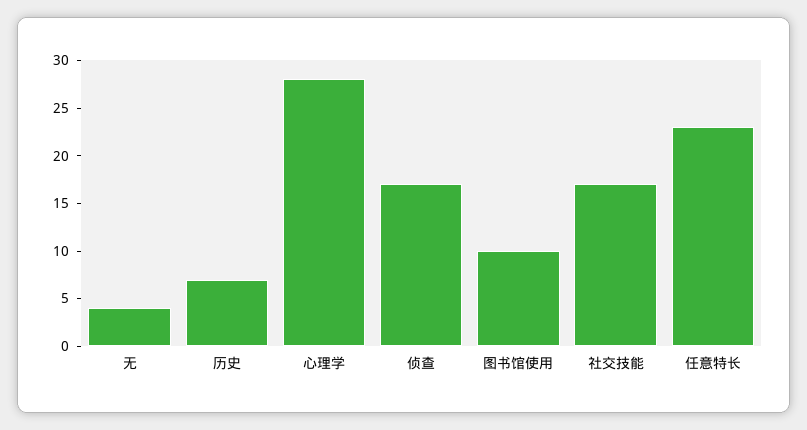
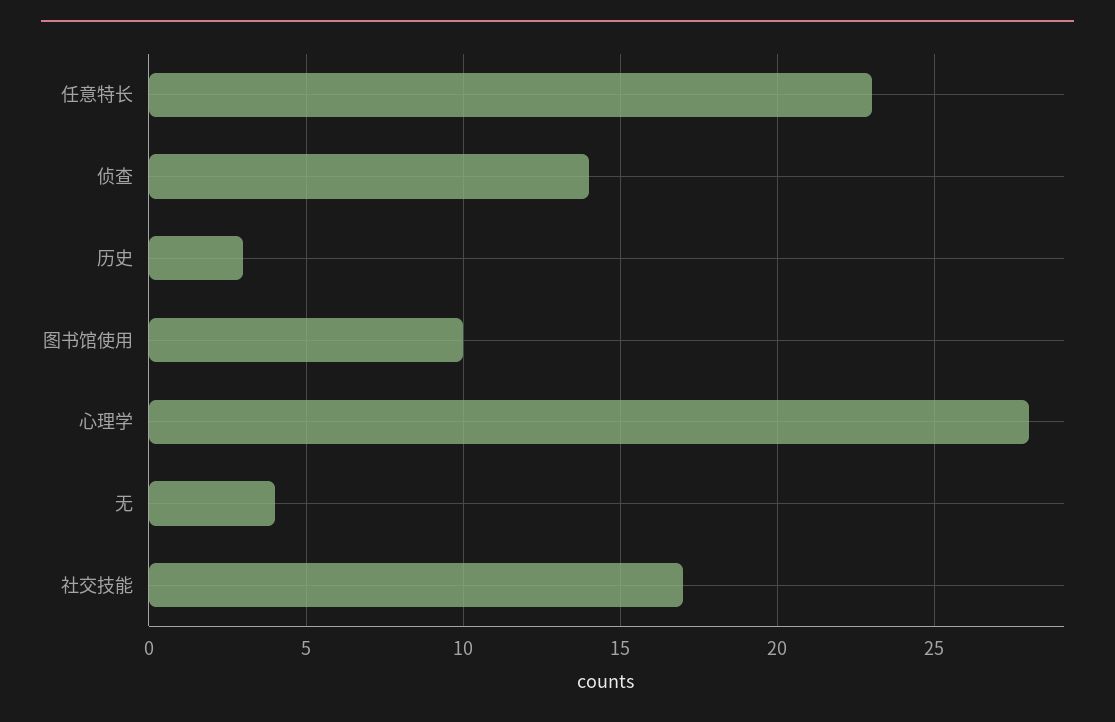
  {
    "无": 4,
-   "历史": 7,
+   "历史": 3,
    "心理学": 28,
-   "侦查": 17,
+   "侦查": 14,
    "图书馆使用": 10,
    "社交技能": 17,
    "任意特长": 23
  }

